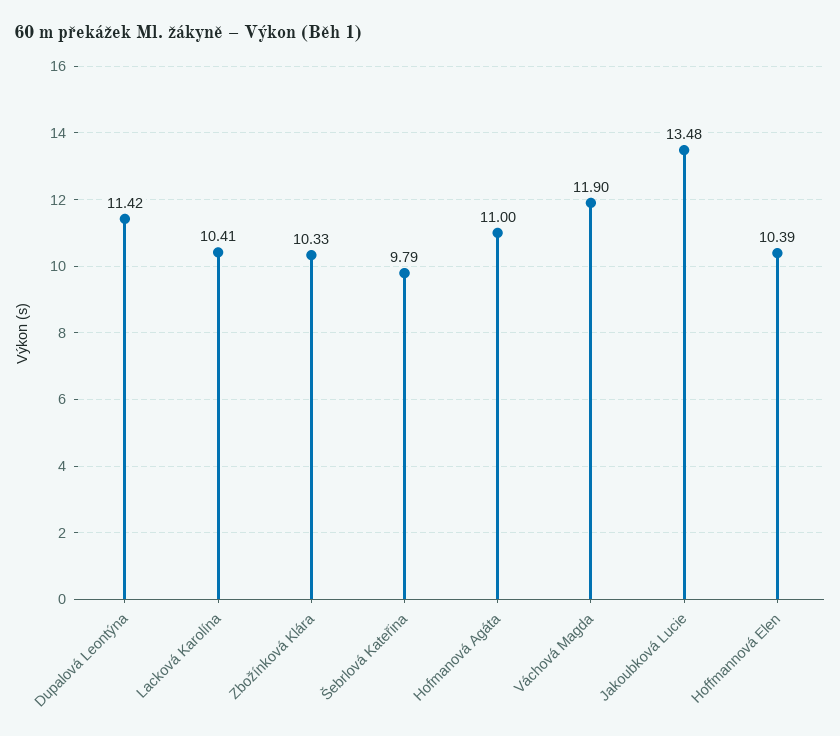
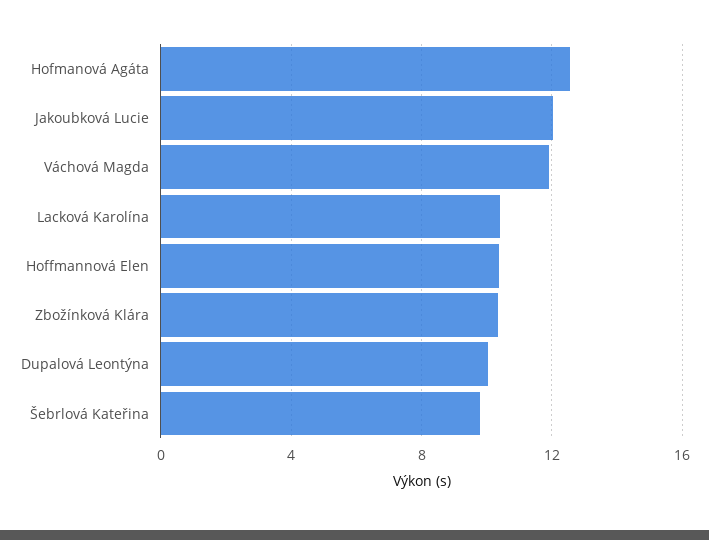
  {
-   "Dupalová Leontýna": 11.42,
+   "Dupalová Leontýna": 10,
    "Lacková Karolína": 10.41,
    "Zbožínková Klára": 10.33,
    "Šebrlová Kateřina": 9.79,
-   "Hofmanová Agáta": 11,
+   "Hofmanová Agáta": 12.5,
    "Váchová Magda": 11.9,
-   "Jakoubková Lucie": 13.48,
+   "Jakoubková Lucie": 12,
    "Hoffmannová Elen": 10.39
  }

